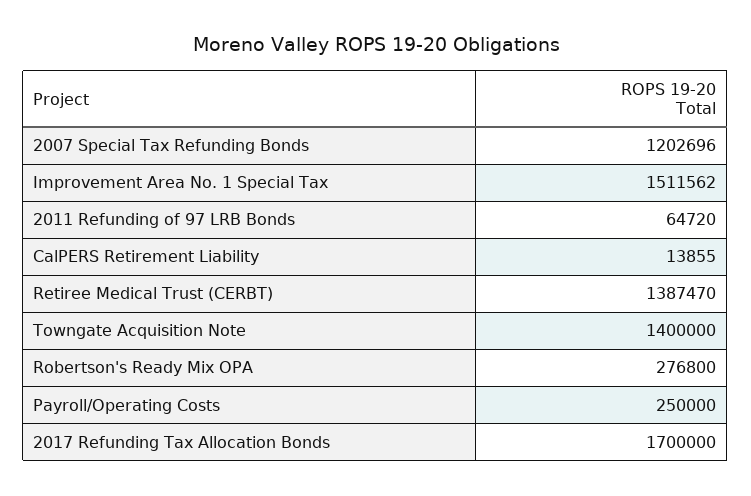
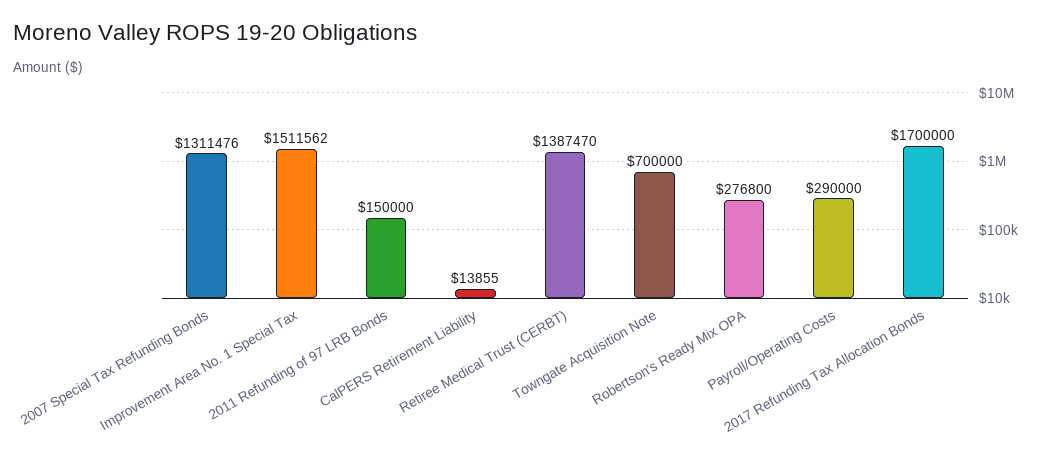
  {
-   "2007 Special Tax Refunding Bonds": 1202696,
+   "2007 Special Tax Refunding Bonds": 1311476,
    "Improvement Area No. 1 Special Tax": 1511562,
-   "2011 Refunding of 97 LRB Bonds": 64720,
+   "2011 Refunding of 97 LRB Bonds": 150000,
    "CalPERS Retirement Liability": 13855,
    "Retiree Medical Trust (CERBT)": 1387470,
-   "Towngate Acquisition Note": 1400000,
+   "Towngate Acquisition Note": 700000,
    "Robertson's Ready Mix OPA": 276800,
-   "Payroll/Operating Costs": 250000,
+   "Payroll/Operating Costs": 290000,
    "2017 Refunding Tax Allocation Bonds": 1700000
  }

